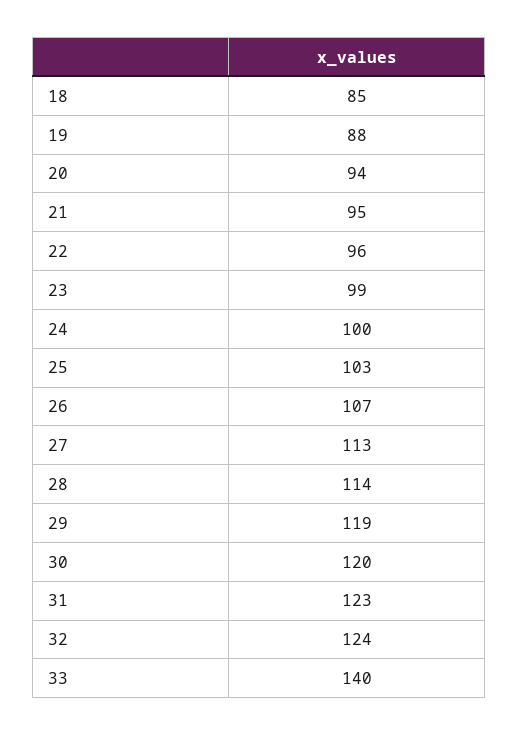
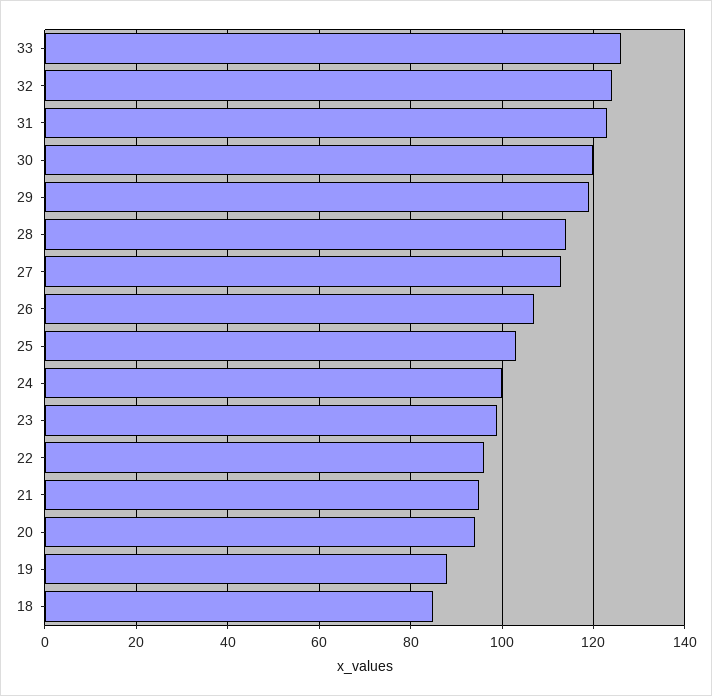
  {
    "18": 85,
    "19": 88,
    "20": 94,
    "21": 95,
    "22": 96,
    "23": 99,
    "24": 100,
    "25": 103,
    "26": 107,
    "27": 113,
    "28": 114,
    "29": 119,
    "30": 120,
    "31": 123,
    "32": 124,
-   "33": 140
+   "33": 125
  }

